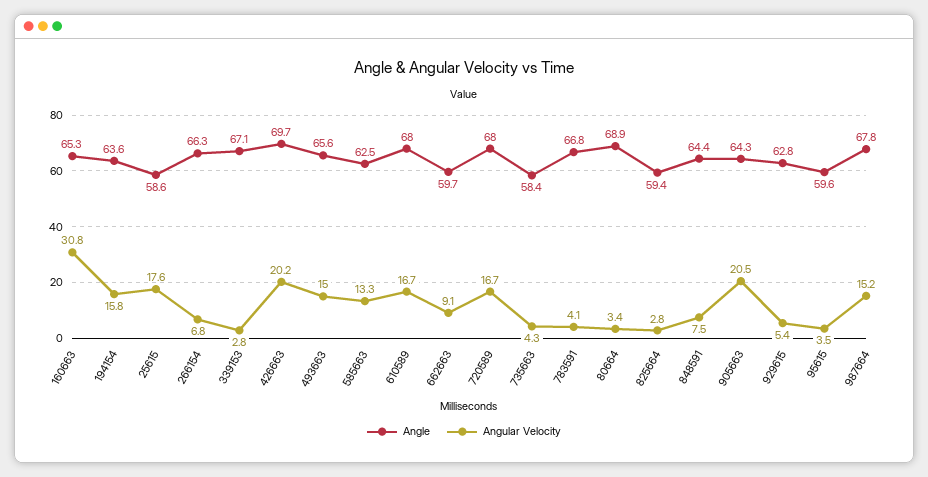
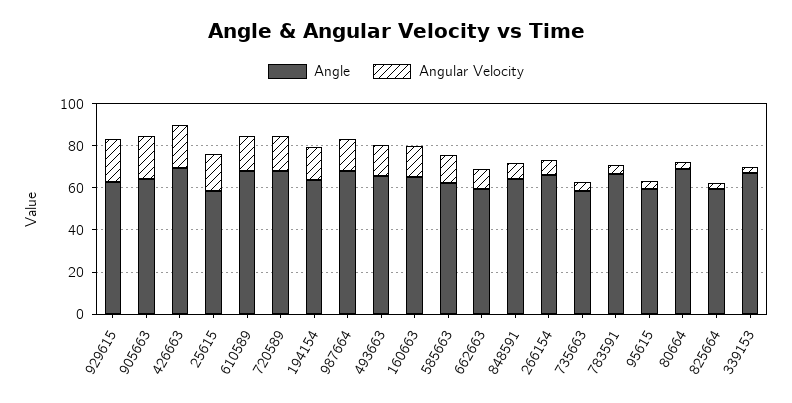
  {
    "Angle": {
      "160663": 65.3,
      "194154": 63.6,
      "25615": 58.6,
      "266154": 66.3,
      "339153": 67.1,
      "426663": 69.7,
      "493663": 65.6,
      "585663": 62.5,
      "610589": 68,
      "662663": 59.7,
      "720589": 68,
      "735663": 58.4,
      "783591": 66.8,
      "80664": 68.9,
      "825664": 59.4,
      "848591": 64.4,
      "905663": 64.3,
      "929615": 62.8,
      "95615": 59.6,
      "987664": 67.8
    },
    "Angular Velocity": {
-     "160663": 30.8,
+     "160663": 15,
      "194154": 15.8,
      "25615": 17.6,
      "266154": 6.8,
      "339153": 2.8,
      "426663": 20.2,
      "493663": 15,
      "585663": 13.3,
      "610589": 16.7,
      "662663": 9.1,
      "720589": 16.7,
      "735663": 4.3,
      "783591": 4.1,
      "80664": 3.4,
      "825664": 2.8,
      "848591": 7.5,
      "905663": 20.5,
-     "929615": 5.4,
+     "929615": 20,
      "95615": 3.5,
      "987664": 15.2
    }
  }

